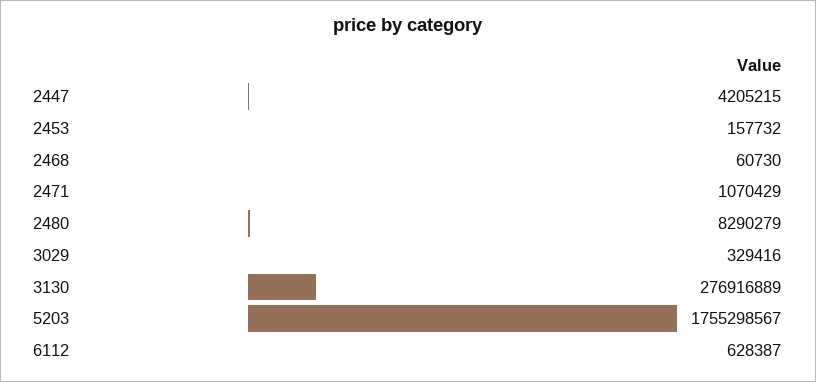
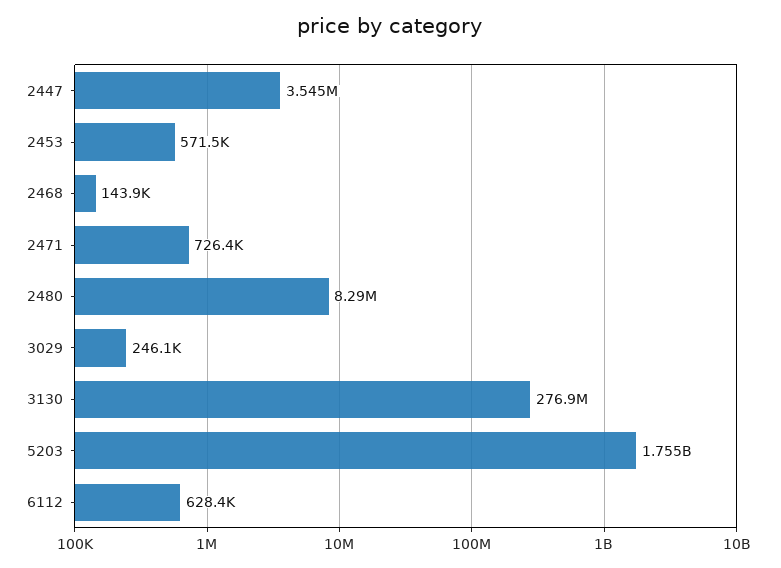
  {
-   "2447": 4205215,
+   "2447": 3545000,
-   "2453": 157732,
+   "2453": 571500,
-   "2468": 60730,
+   "2468": 143900,
-   "2471": 1070429,
+   "2471": 726400,
    "2480": 8290279,
-   "3029": 329416,
+   "3029": 246100,
    "3130": 276916889,
    "5203": 1755298567,
    "6112": 628387
  }

